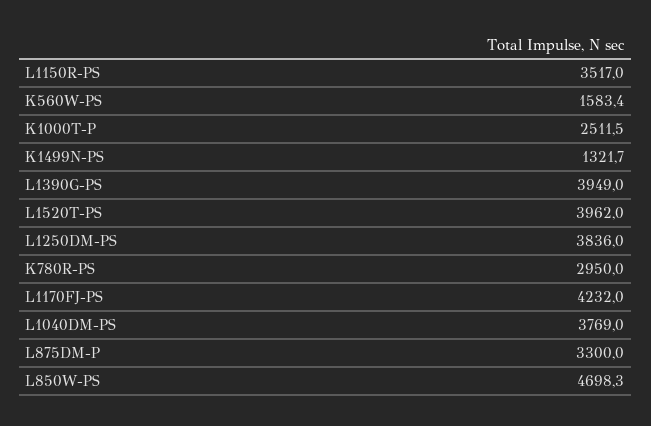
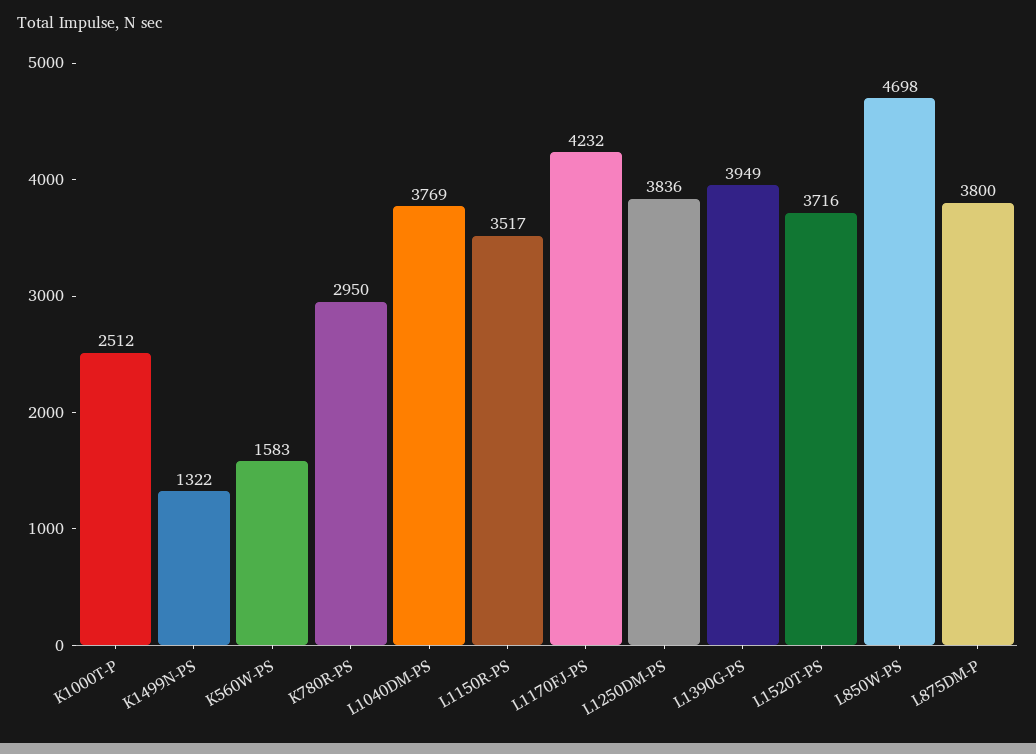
  {
    "L1150R-PS": 3517,
    "K560W-PS": 1583.4,
    "K1000T-P": 2511.5,
    "K1499N-PS": 1321.7,
    "L1390G-PS": 3949,
-   "L1520T-PS": 3962,
+   "L1520T-PS": 3716,
    "L1250DM-PS": 3836,
    "K780R-PS": 2950,
    "L1170FJ-PS": 4232,
    "L1040DM-PS": 3769,
-   "L875DM-P": 3300,
+   "L875DM-P": 3800,
    "L850W-PS": 4698.3
  }

